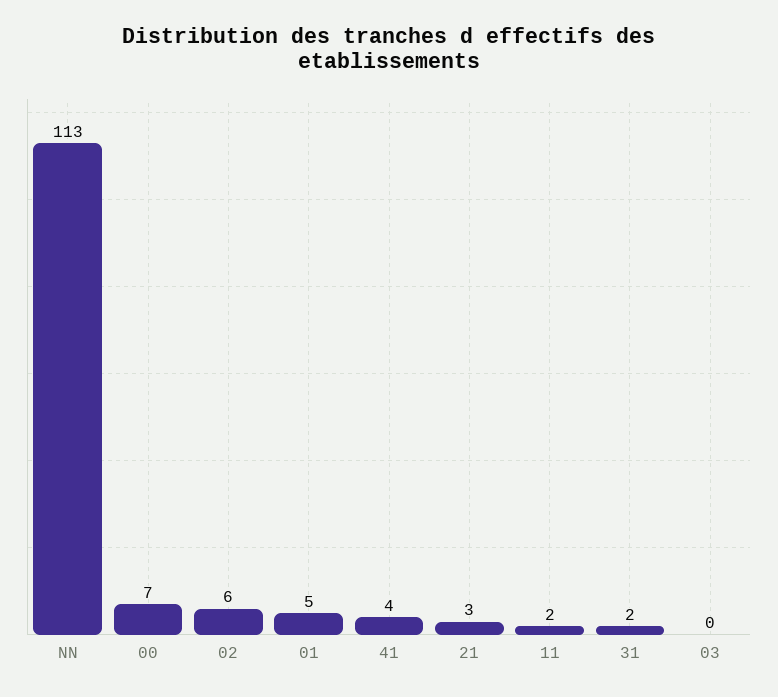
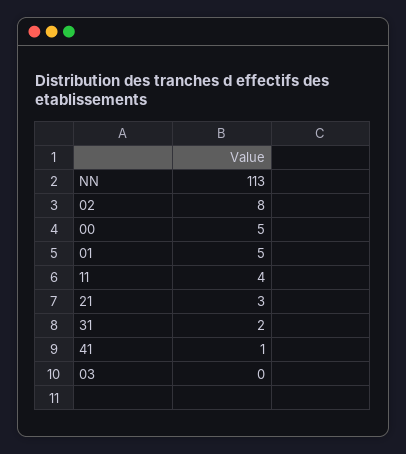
  {
    "NN": 113,
-   "00": 7,
+   "00": 5,
-   "02": 6,
+   "02": 8,
    "01": 5,
-   "41": 4,
+   "41": 1,
    "21": 3,
-   "11": 2,
+   "11": 4,
    "31": 2,
    "03": 0
  }

